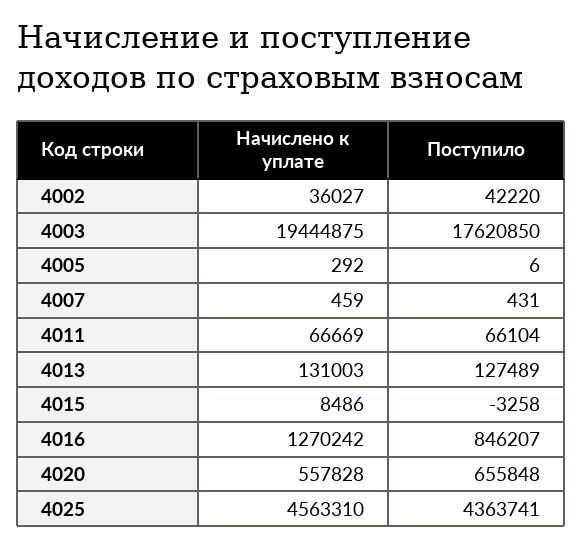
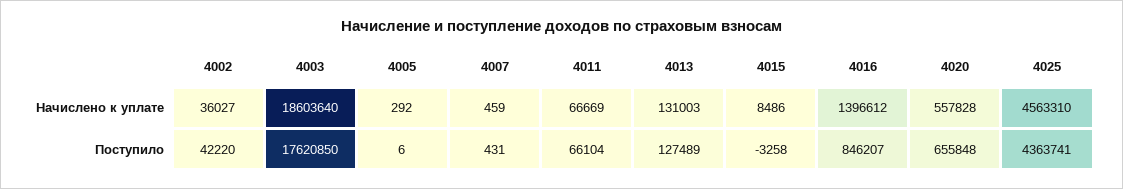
  {
    "Начислено к уплате": {
      "4002": 36027,
-     "4003": 19444875,
+     "4003": 18603640,
      "4005": 292,
      "4007": 459,
      "4011": 66669,
      "4013": 131003,
      "4015": 8486,
-     "4016": 1270242,
+     "4016": 1396612,
      "4020": 557828,
      "4025": 4563310
    },
    "Поступило": {
      "4002": 42220,
      "4003": 17620850,
      "4005": 6,
      "4007": 431,
      "4011": 66104,
      "4013": 127489,
      "4015": -3258,
      "4016": 846207,
      "4020": 655848,
      "4025": 4363741
    }
  }

